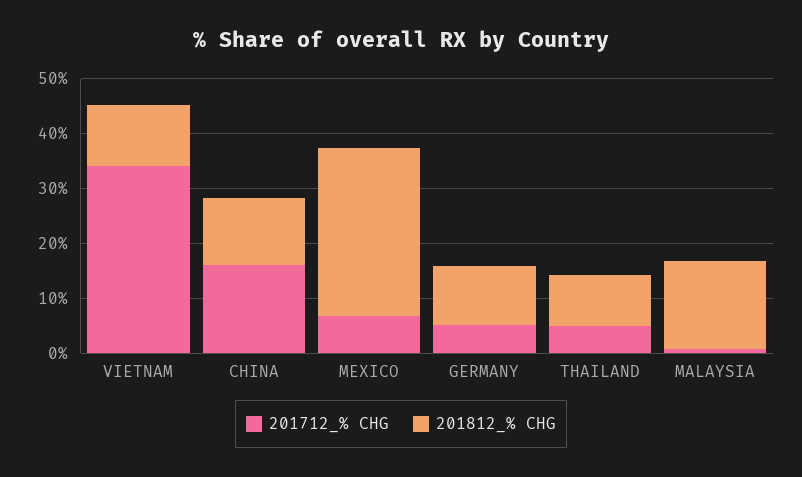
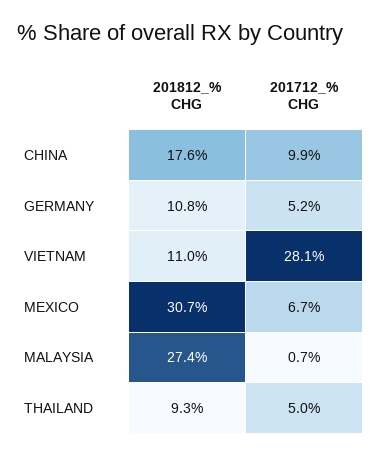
  {
    "201712_% CHG": {
-     "VIETNAM": 34,
+     "VIETNAM": 28.1,
-     "CHINA": 16,
+     "CHINA": 9.9,
      "MEXICO": 6.7,
      "GERMANY": 5.2,
      "THAILAND": 5,
      "MALAYSIA": 0.7
    },
    "201812_% CHG": {
      "VIETNAM": 11,
-     "CHINA": 12,
+     "CHINA": 17.6,
      "MEXICO": 30.7,
      "GERMANY": 10.8,
      "THAILAND": 9.3,
-     "MALAYSIA": 16
+     "MALAYSIA": 27.4
    }
  }

